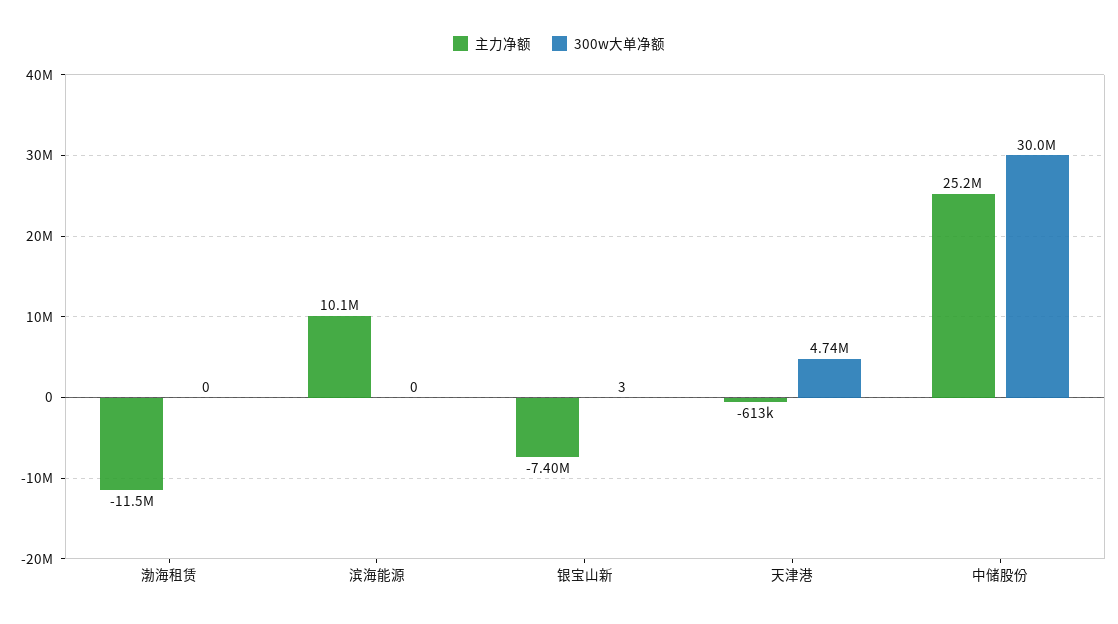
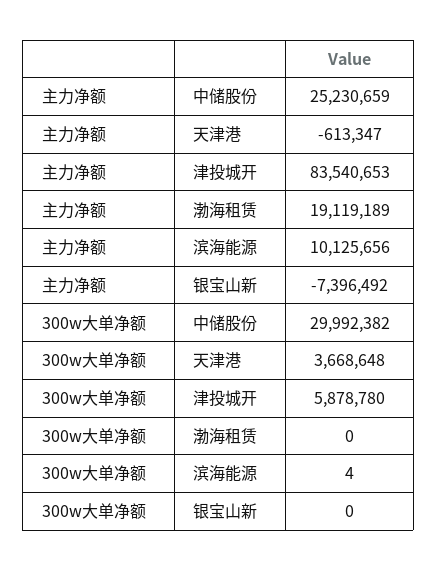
  {
    "主力净额": {
-     "渤海租赁": -11500000,
+     "渤海租赁": 19119189,
      "滨海能源": 10125656,
      "银宝山新": -7396492,
      "天津港": -613347,
-     "中储股份": 25230659
+     "中储股份": 25230659,
+     "津投城开": 83540653
    },
    "300w大单净额": {
      "渤海租赁": 0,
-     "滨海能源": 0,
+     "滨海能源": 4,
-     "银宝山新": 3,
+     "银宝山新": 0,
-     "天津港": 4740000,
+     "天津港": 3668648,
-     "中储股份": 29992382
+     "中储股份": 29992382,
+     "津投城开": 5878780
    }
  }

